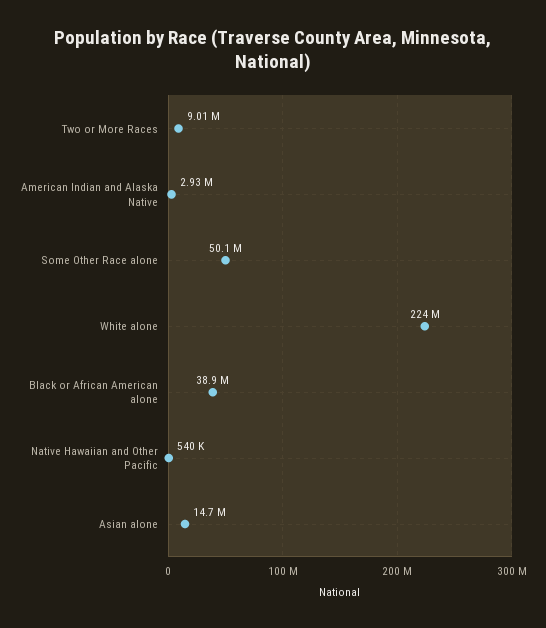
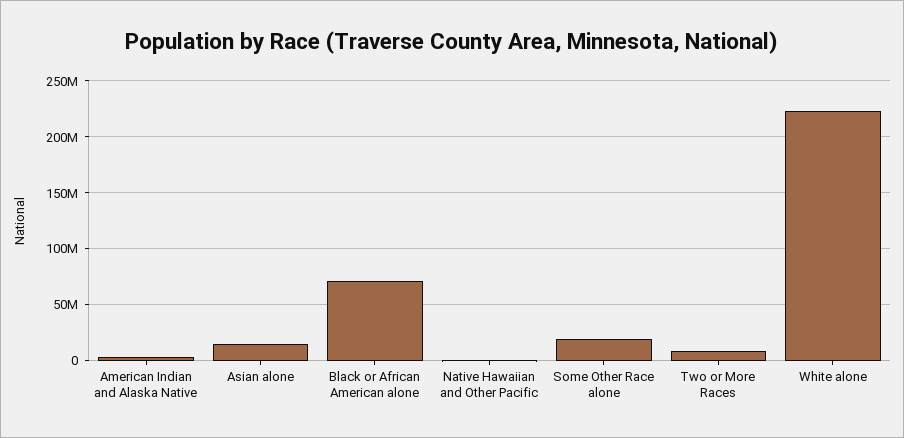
  {
    "Two or More Races": 9010000,
    "American Indian and Alaska Native": 2930000,
-   "Some Other Race alone": 50100000,
+   "Some Other Race alone": 20000000,
    "White alone": 224000000,
-   "Black or African American alone": 38900000,
+   "Black or African American alone": 70000000,
    "Native Hawaiian and Other Pacific": 540000,
    "Asian alone": 14700000
  }

